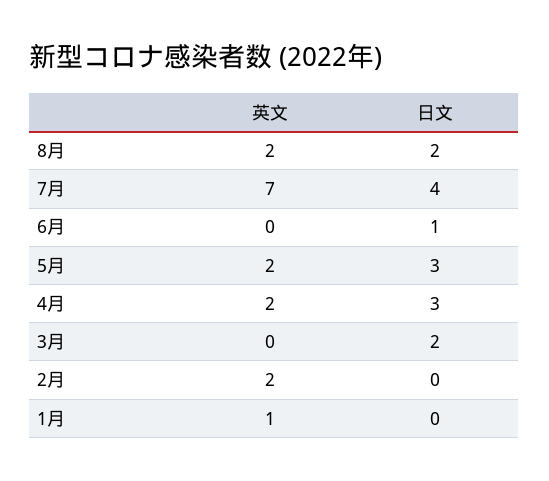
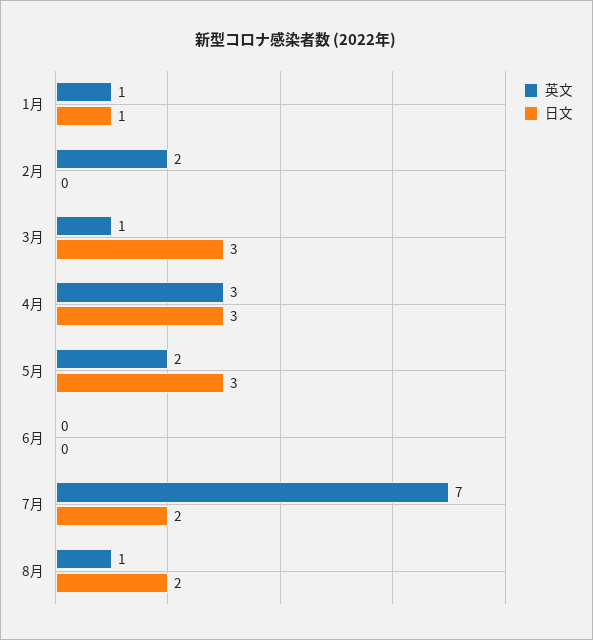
  {
    "英文": {
-     "8月": 2,
+     "8月": 1,
      "7月": 7,
      "6月": 0,
      "5月": 2,
-     "4月": 2,
+     "4月": 3,
-     "3月": 0,
+     "3月": 1,
      "2月": 2,
      "1月": 1
    },
    "日文": {
      "8月": 2,
-     "7月": 4,
+     "7月": 2,
-     "6月": 1,
+     "6月": 0,
      "5月": 3,
      "4月": 3,
-     "3月": 2,
+     "3月": 3,
      "2月": 0,
-     "1月": 0
+     "1月": 1
    }
  }

